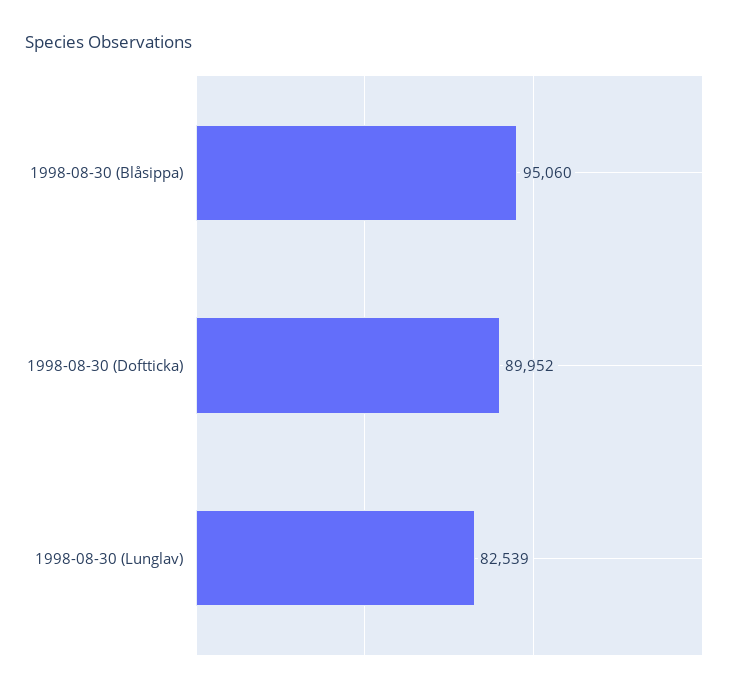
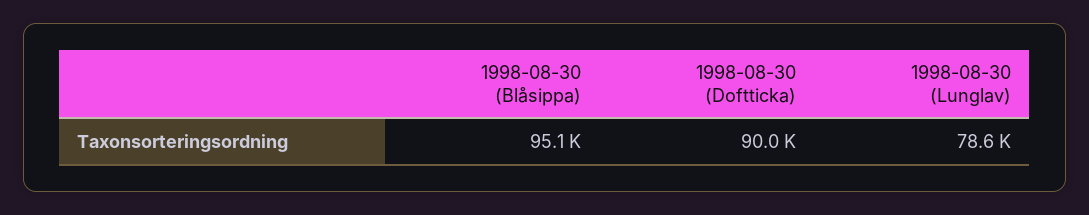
  {
    "1998-08-30 (Blåsippa)": 95060,
    "1998-08-30 (Doftticka)": 89952,
-   "1998-08-30 (Lunglav)": 82539
+   "1998-08-30 (Lunglav)": 78600
  }

